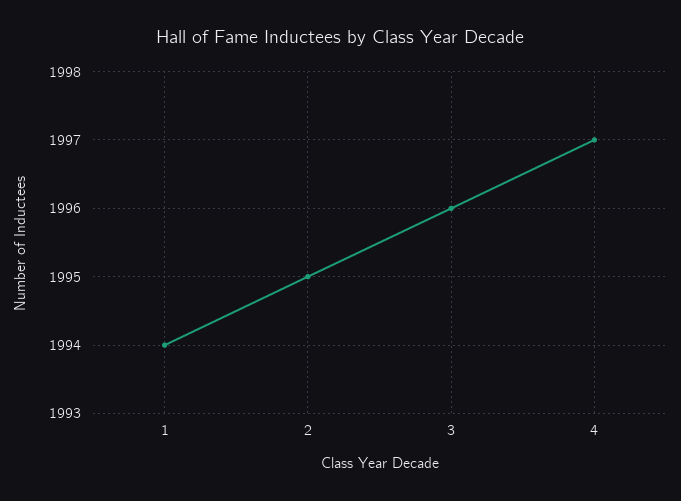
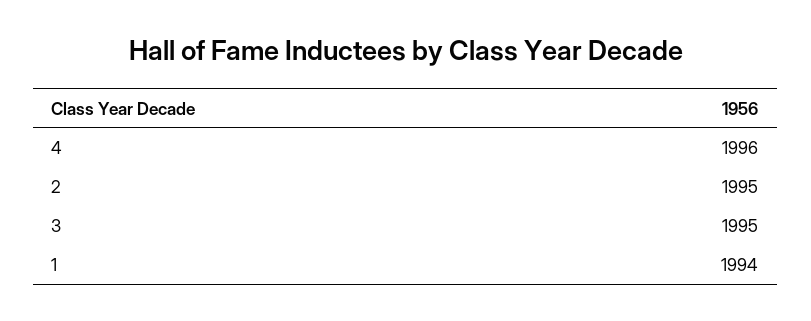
  {
    "1": 1994,
    "2": 1995,
-   "3": 1996,
+   "3": 1995,
-   "4": 1997
+   "4": 1996
  }

